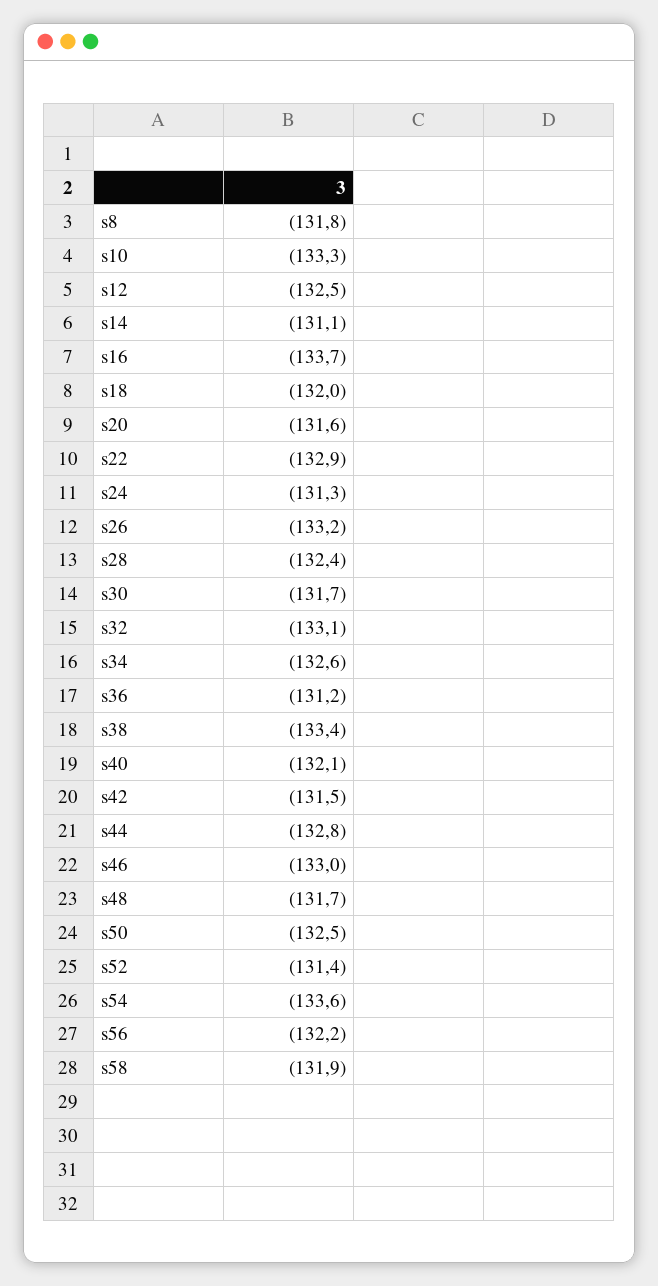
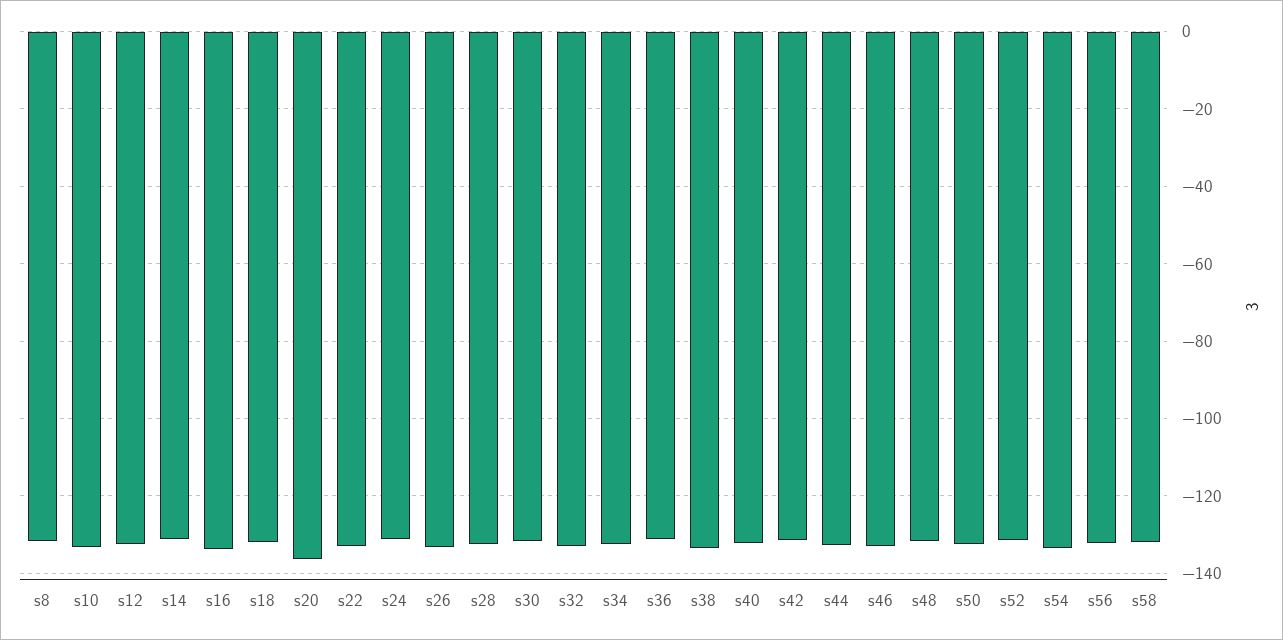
  {
    "s8": -131.8,
    "s10": -133.3,
    "s12": -132.5,
    "s14": -131.1,
    "s16": -133.7,
    "s18": -132,
-   "s20": -131.6,
+   "s20": -136,
    "s22": -132.9,
    "s24": -131.3,
    "s26": -133.2,
    "s28": -132.4,
    "s30": -131.7,
    "s32": -133.1,
    "s34": -132.6,
    "s36": -131.2,
    "s38": -133.4,
    "s40": -132.1,
    "s42": -131.5,
    "s44": -132.8,
    "s46": -133,
    "s48": -131.7,
    "s50": -132.5,
    "s52": -131.4,
    "s54": -133.6,
    "s56": -132.2,
    "s58": -131.9
  }

